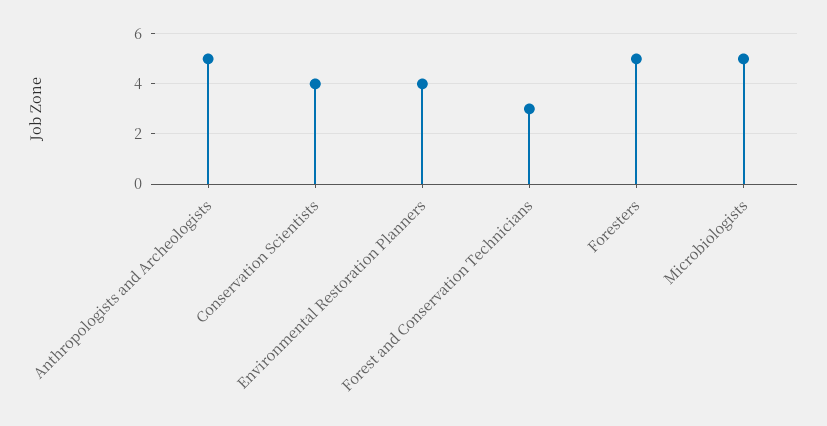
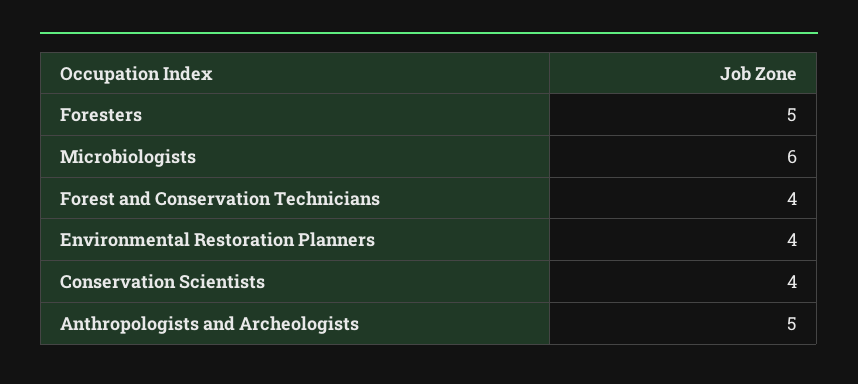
  {
    "Anthropologists and Archeologists": 5,
    "Conservation Scientists": 4,
    "Environmental Restoration Planners": 4,
-   "Forest and Conservation Technicians": 3,
+   "Forest and Conservation Technicians": 4,
    "Foresters": 5,
-   "Microbiologists": 5
+   "Microbiologists": 6
  }

